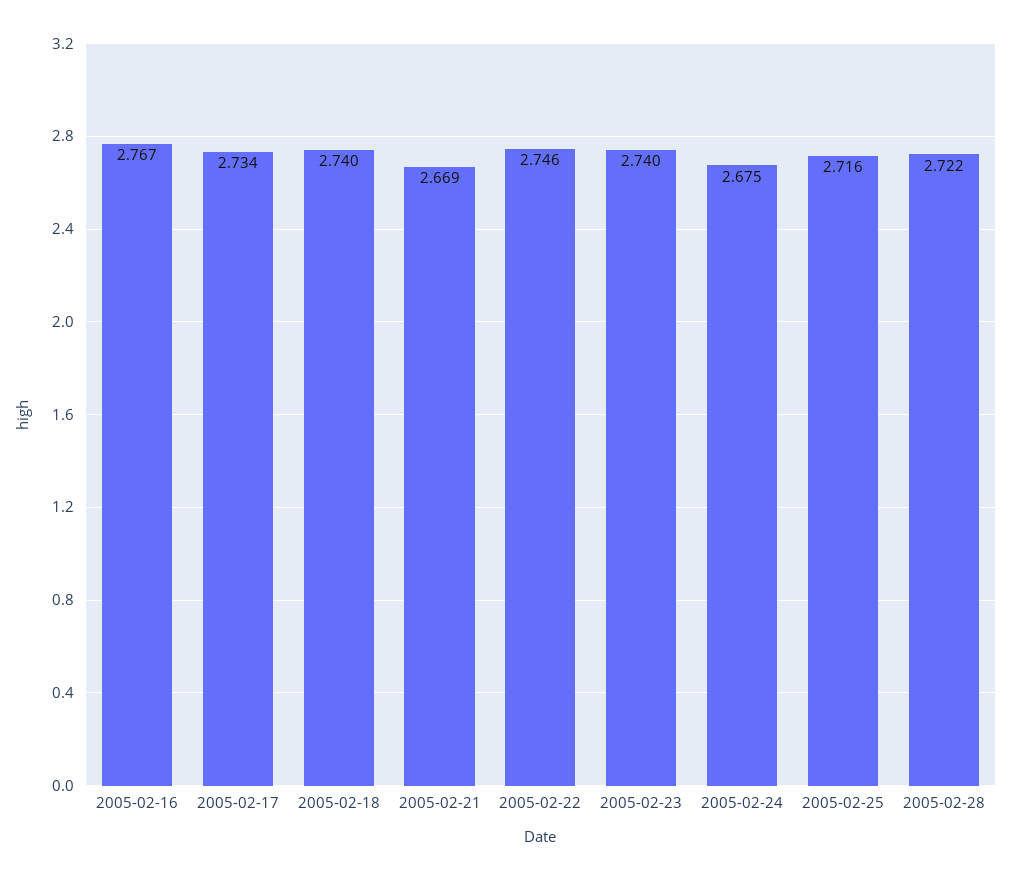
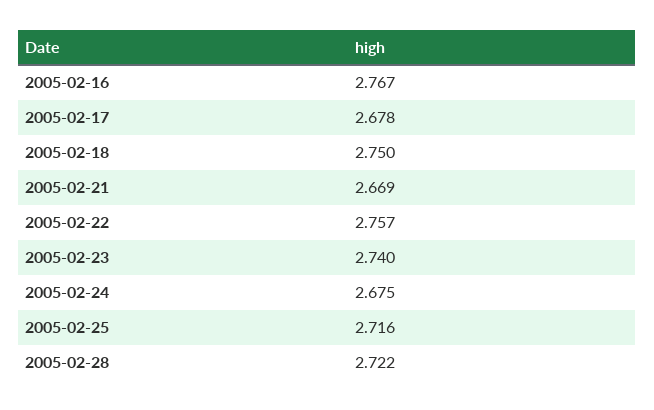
  {
    "2005-02-16": 2.767,
-   "2005-02-17": 2.734,
+   "2005-02-17": 2.678,
-   "2005-02-18": 2.74,
+   "2005-02-18": 2.75,
    "2005-02-21": 2.669,
-   "2005-02-22": 2.746,
+   "2005-02-22": 2.757,
    "2005-02-23": 2.74,
    "2005-02-24": 2.675,
    "2005-02-25": 2.716,
    "2005-02-28": 2.722
  }

